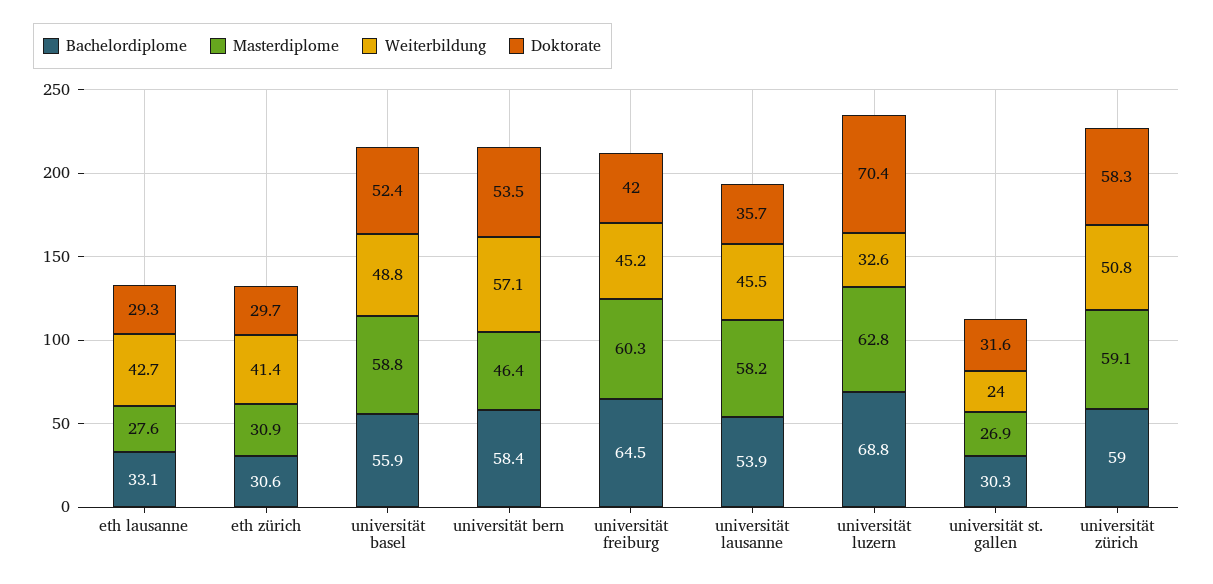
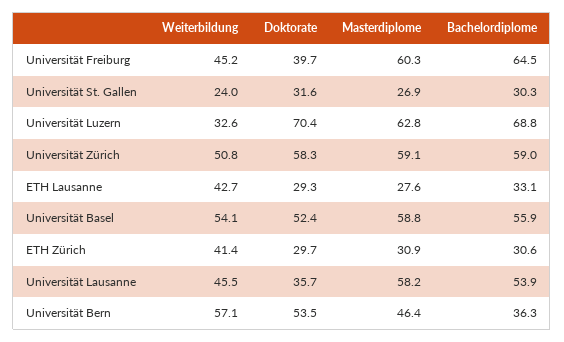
  {
    "Bachelordiplome": {
      "eth lausanne": 33.1,
      "eth zürich": 30.6,
      "universität basel": 55.9,
-     "universität bern": 58.4,
+     "universität bern": 36.3,
      "universität freiburg": 64.5,
      "universität lausanne": 53.9,
      "universität luzern": 68.8,
      "universität st. gallen": 30.3,
      "universität zürich": 59
    },
    "Masterdiplome": {
      "eth lausanne": 27.6,
      "eth zürich": 30.9,
      "universität basel": 58.8,
      "universität bern": 46.4,
      "universität freiburg": 60.3,
      "universität lausanne": 58.2,
      "universität luzern": 62.8,
      "universität st. gallen": 26.9,
      "universität zürich": 59.1
    },
    "Weiterbildung": {
      "eth lausanne": 42.7,
      "eth zürich": 41.4,
-     "universität basel": 48.8,
+     "universität basel": 54.1,
      "universität bern": 57.1,
      "universität freiburg": 45.2,
      "universität lausanne": 45.5,
      "universität luzern": 32.6,
      "universität st. gallen": 24,
      "universität zürich": 50.8
    },
    "Doktorate": {
      "eth lausanne": 29.3,
      "eth zürich": 29.7,
      "universität basel": 52.4,
      "universität bern": 53.5,
-     "universität freiburg": 42,
+     "universität freiburg": 39.7,
      "universität lausanne": 35.7,
      "universität luzern": 70.4,
      "universität st. gallen": 31.6,
      "universität zürich": 58.3
    }
  }

